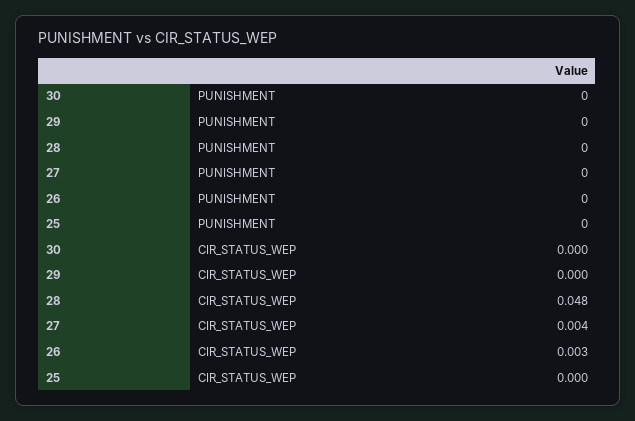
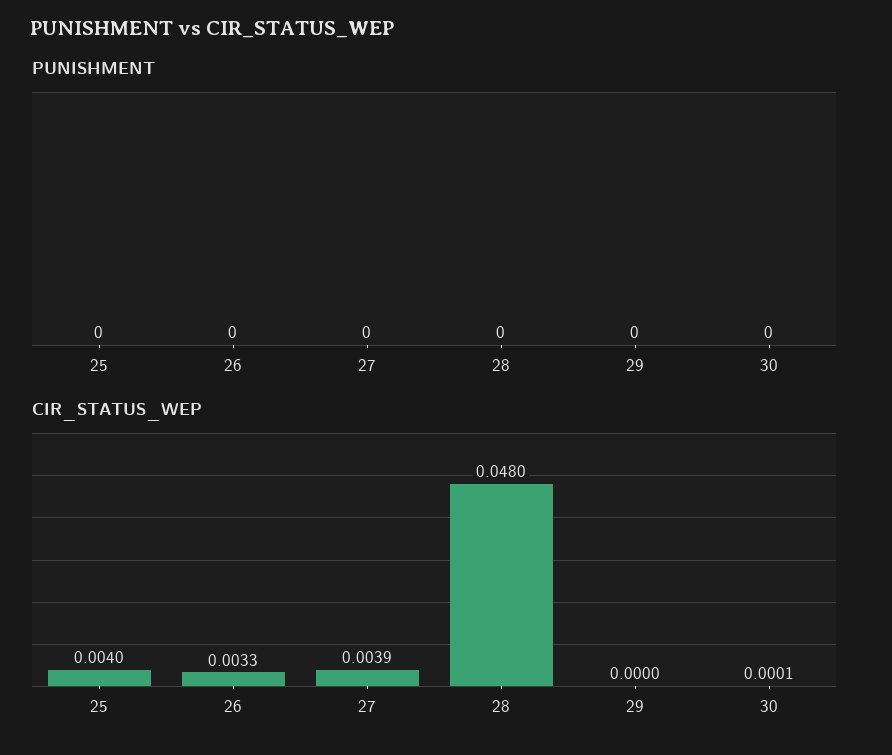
  {
    "PUNISHMENT": {
      "30": 0,
      "29": 0,
      "28": 0,
      "27": 0,
      "26": 0,
      "25": 0
    },
    "CIR_STATUS_WEP": {
      "30": 0.0001,
      "29": 0,
      "28": 0.048,
      "27": 0.0039,
      "26": 0.0033,
-     "25": 0
+     "25": 0.004
    }
  }

